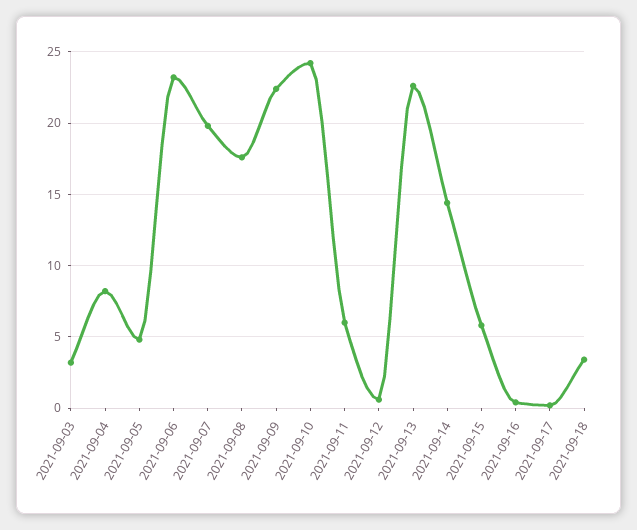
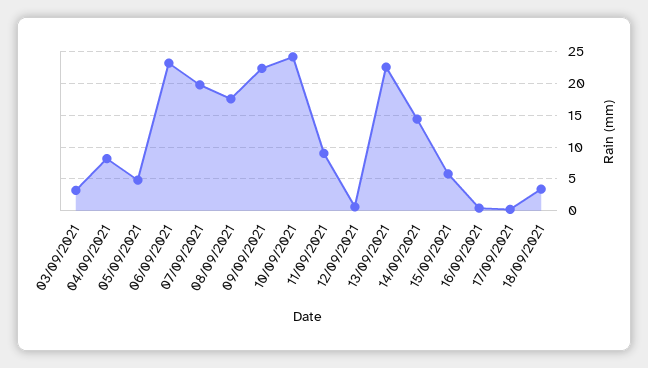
  {
    "2021-09-03": 3,
    "2021-09-04": 8,
    "2021-09-05": 5,
    "2021-09-06": 23,
    "2021-09-07": 20,
    "2021-09-08": 17.5,
    "2021-09-09": 22.5,
    "2021-09-10": 24,
-   "2021-09-11": 6,
+   "2021-09-11": 9,
    "2021-09-12": 0.5,
    "2021-09-13": 22.5,
    "2021-09-14": 14.5,
    "2021-09-15": 6,
    "2021-09-16": 0.5,
    "2021-09-17": 0,
    "2021-09-18": 3.5
  }

